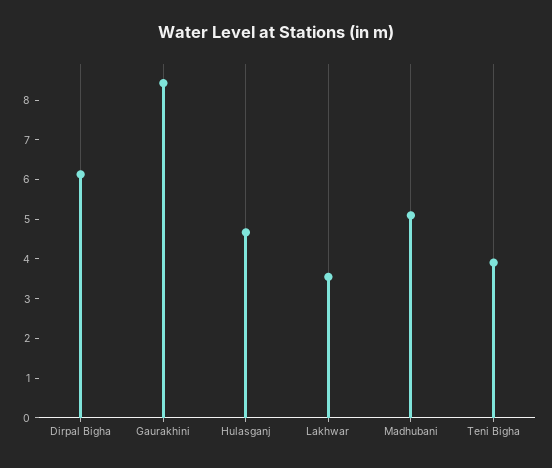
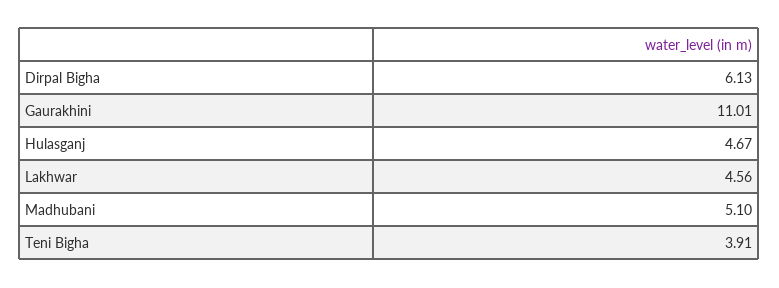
  {
    "Dirpal Bigha": 6.13,
-   "Gaurakhini": 8.5,
+   "Gaurakhini": 11.01,
    "Hulasganj": 4.67,
-   "Lakhwar": 3.5,
+   "Lakhwar": 4.56,
    "Madhubani": 5.1,
    "Teni Bigha": 3.91
  }

